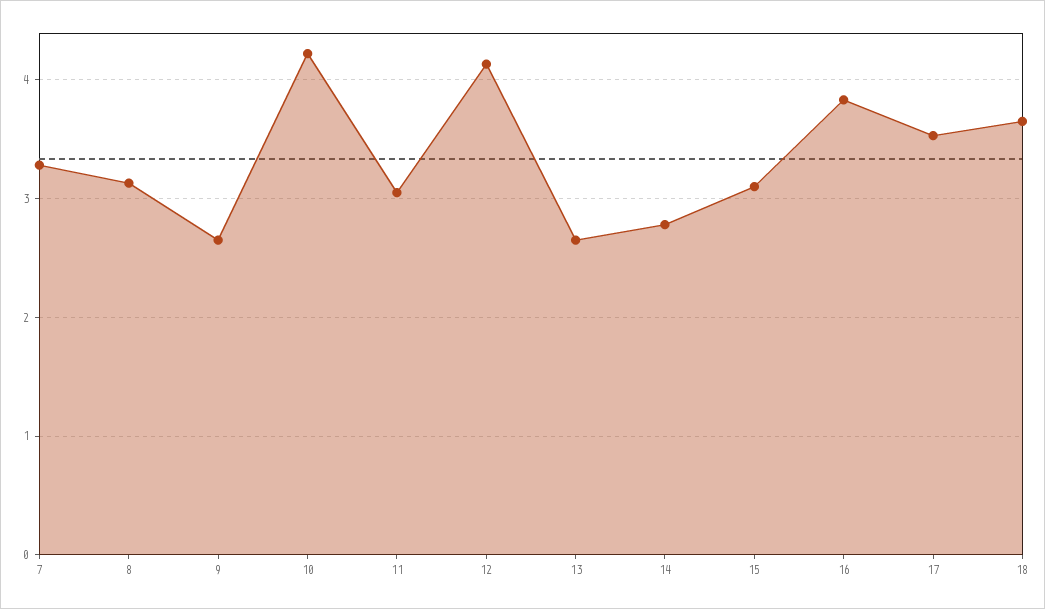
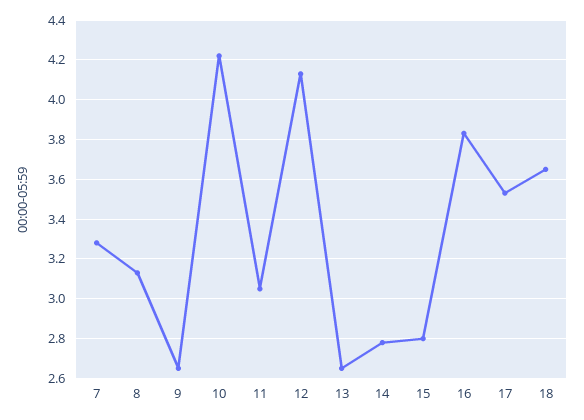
  {
    "7": 3.3,
    "8": 3.15,
    "9": 2.65,
    "10": 4.2,
    "11": 3.05,
    "12": 4.15,
    "13": 2.65,
    "14": 2.8,
-   "15": 3.1,
+   "15": 2.8,
    "16": 3.85,
    "17": 3.55,
    "18": 3.65
  }

